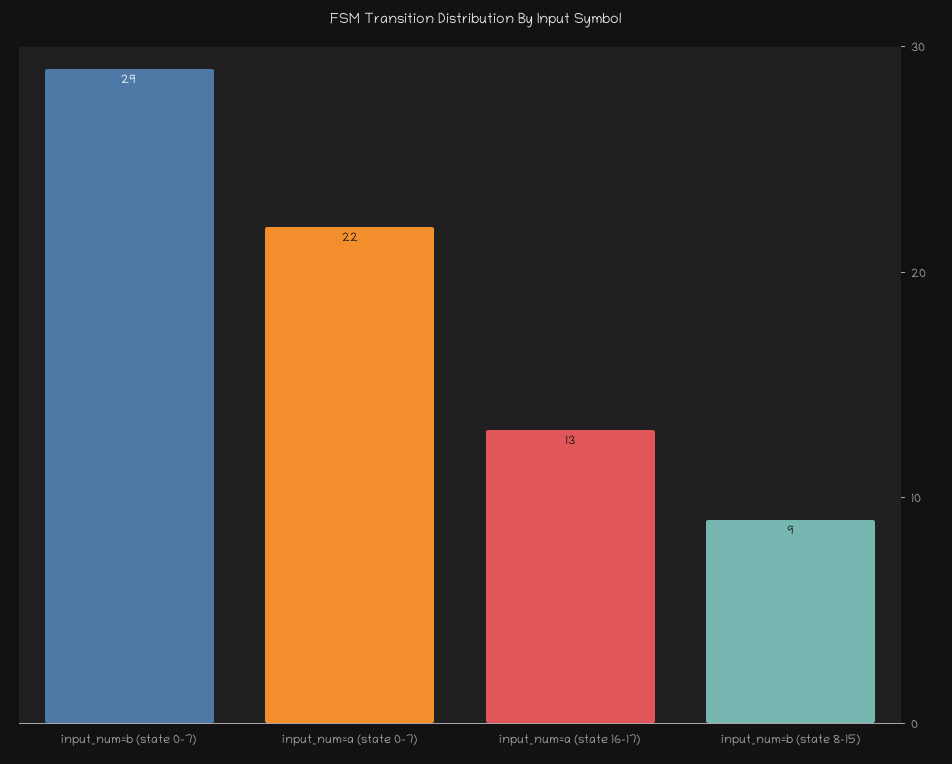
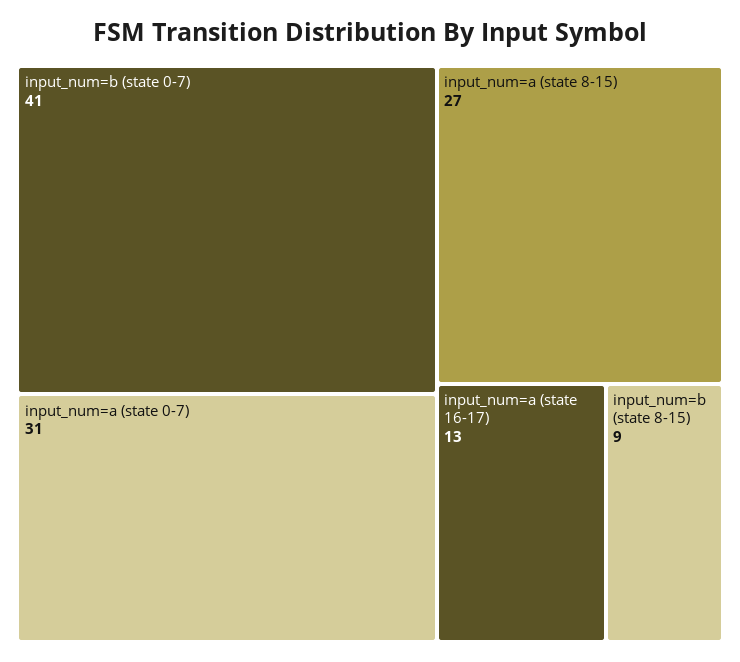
  {
-   "input_num=b (state 0-7)": 29,
+   "input_num=b (state 0-7)": 41,
-   "input_num=a (state 0-7)": 22,
+   "input_num=a (state 0-7)": 31,
    "input_num=a (state 16-17)": 13,
-   "input_num=b (state 8-15)": 9
+   "input_num=b (state 8-15)": 9,
+   "input_num=a (state 8-15)": 27
  }

